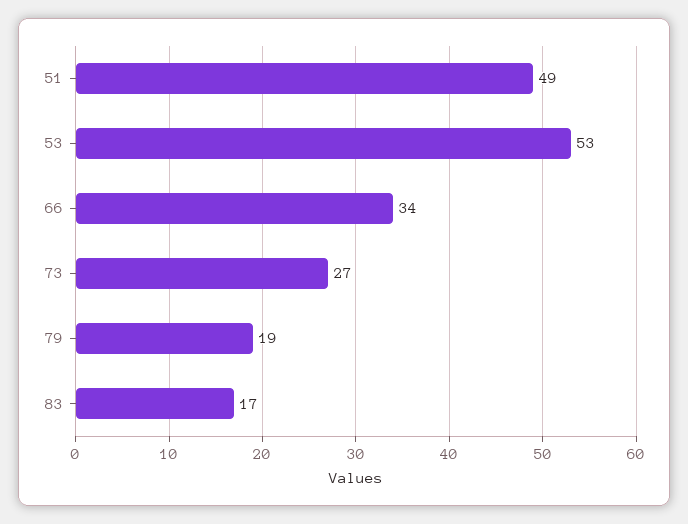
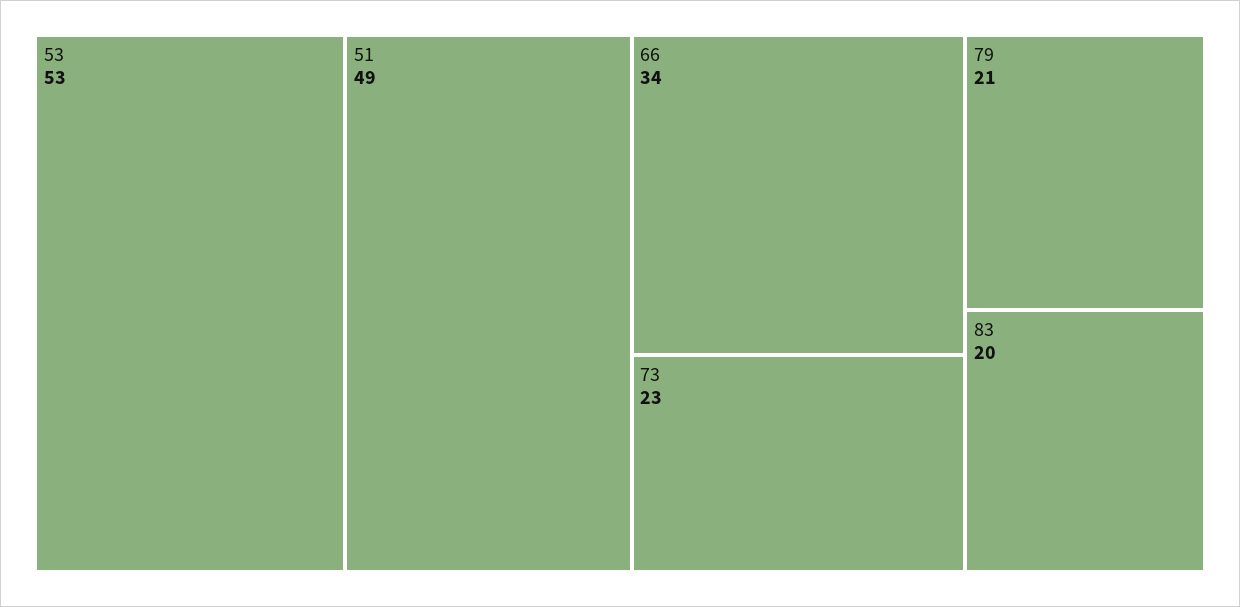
  {
    "51": 49,
    "53": 53,
    "66": 34,
-   "73": 27,
+   "73": 23,
-   "79": 19,
+   "79": 21,
-   "83": 17
+   "83": 20
  }

